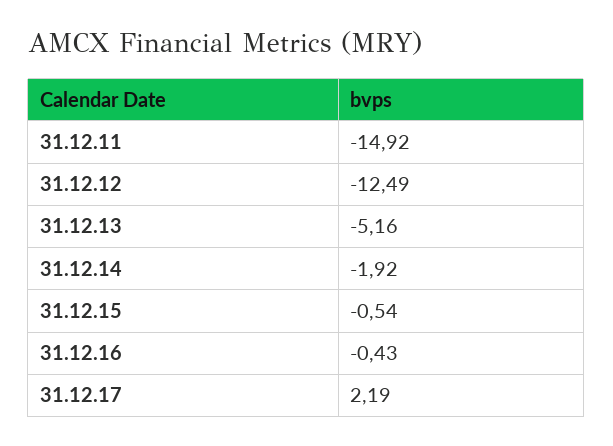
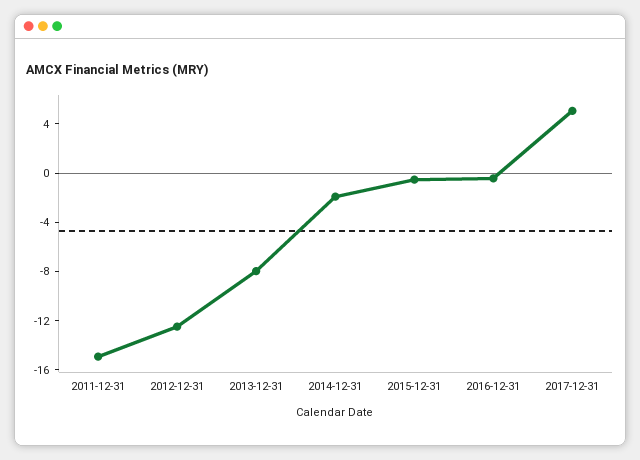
  {
    "31.12.11": -14.92,
    "31.12.12": -12.49,
-   "31.12.13": -5.16,
+   "31.12.13": -8,
    "31.12.14": -1.92,
    "31.12.15": -0.54,
    "31.12.16": -0.43,
-   "31.12.17": 2.19
+   "31.12.17": 5
  }

